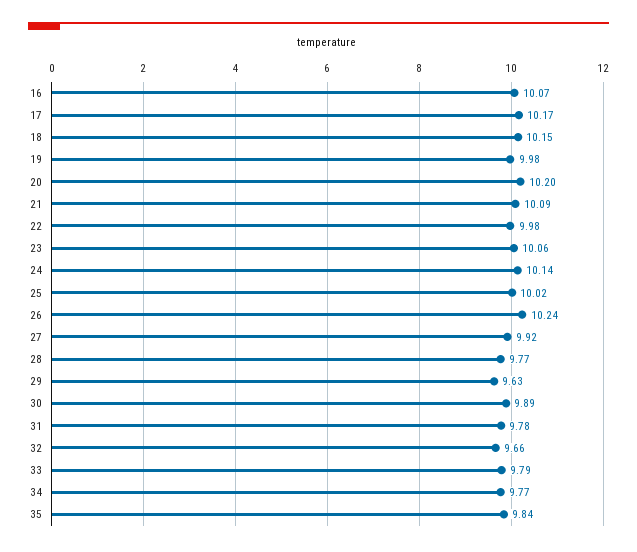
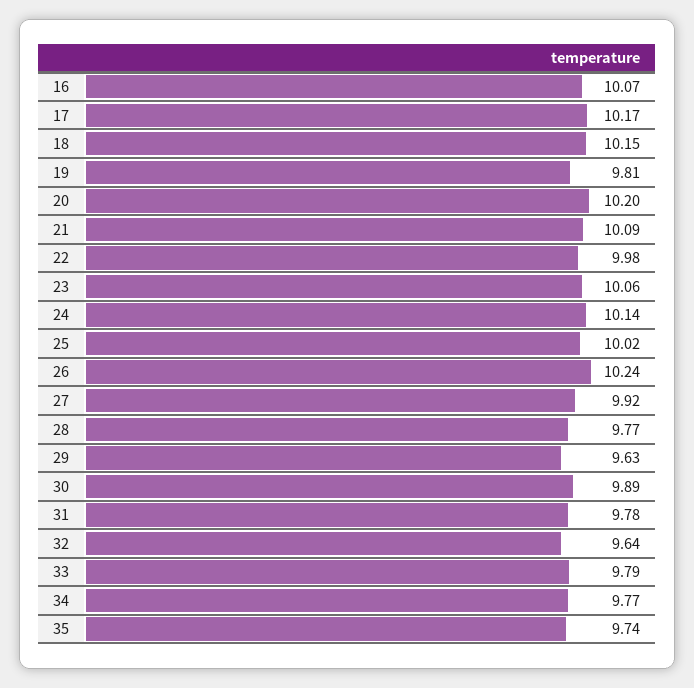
  {
    "16": 10.07,
    "17": 10.17,
    "18": 10.15,
-   "19": 9.98,
+   "19": 9.81,
    "20": 10.2,
    "21": 10.09,
    "22": 9.98,
    "23": 10.06,
    "24": 10.14,
    "25": 10.02,
    "26": 10.24,
    "27": 9.92,
    "28": 9.77,
    "29": 9.63,
    "30": 9.89,
    "31": 9.78,
-   "32": 9.66,
+   "32": 9.64,
    "33": 9.79,
    "34": 9.77,
-   "35": 9.84
+   "35": 9.74
  }

